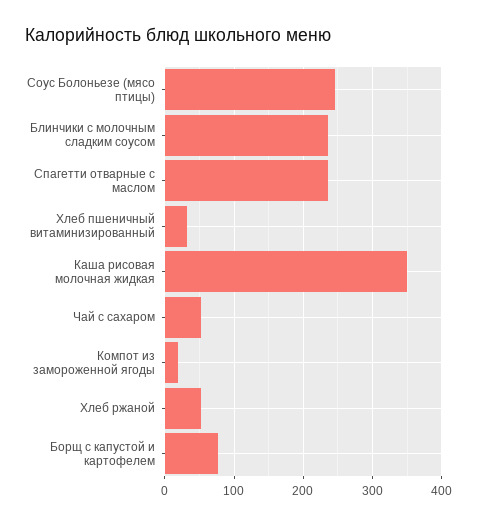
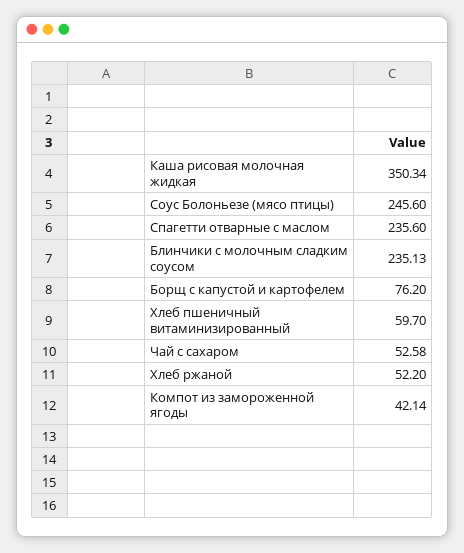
  {
    "Соус Болоньезе (мясо птицы)": 245.6,
    "Блинчики с молочным сладким соусом": 235.13,
    "Спагетти отварные с маслом": 235.6,
-   "Хлеб пшеничный витаминизированный": 30,
+   "Хлеб пшеничный витаминизированный": 59.7,
    "Каша рисовая молочная жидкая": 350.34,
    "Чай с сахаром": 52.58,
-   "Компот из замороженной ягоды": 20,
+   "Компот из замороженной ягоды": 42.14,
    "Хлеб ржаной": 52.2,
    "Борщ с капустой и картофелем": 76.2
  }

